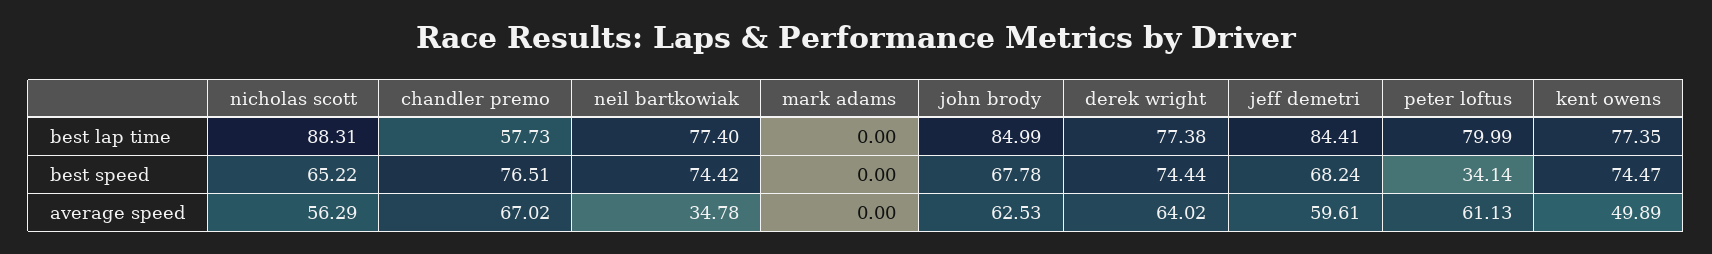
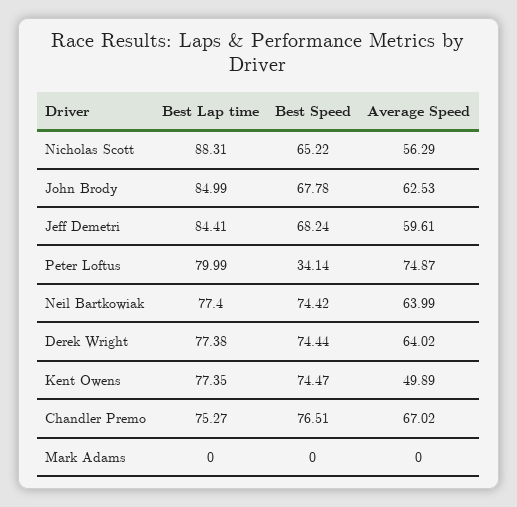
  {
    "nicholas scott": {
      "best lap time": 88.31,
      "best speed": 65.22,
      "average speed": 56.29
    },
    "chandler premo": {
-     "best lap time": 57.73,
+     "best lap time": 75.27,
      "best speed": 76.51,
      "average speed": 67.02
    },
    "neil bartkowiak": {
      "best lap time": 77.4,
      "best speed": 74.42,
-     "average speed": 34.78
+     "average speed": 63.99
    },
    "mark adams": {
      "best lap time": 0,
      "best speed": 0,
      "average speed": 0
    },
    "john brody": {
      "best lap time": 84.99,
      "best speed": 67.78,
      "average speed": 62.53
    },
    "derek wright": {
      "best lap time": 77.38,
      "best speed": 74.44,
      "average speed": 64.02
    },
    "jeff demetri": {
      "best lap time": 84.41,
      "best speed": 68.24,
      "average speed": 59.61
    },
    "peter loftus": {
      "best lap time": 79.99,
      "best speed": 34.14,
-     "average speed": 61.13
+     "average speed": 74.87
    },
    "kent owens": {
      "best lap time": 77.35,
      "best speed": 74.47,
      "average speed": 49.89
    }
  }

